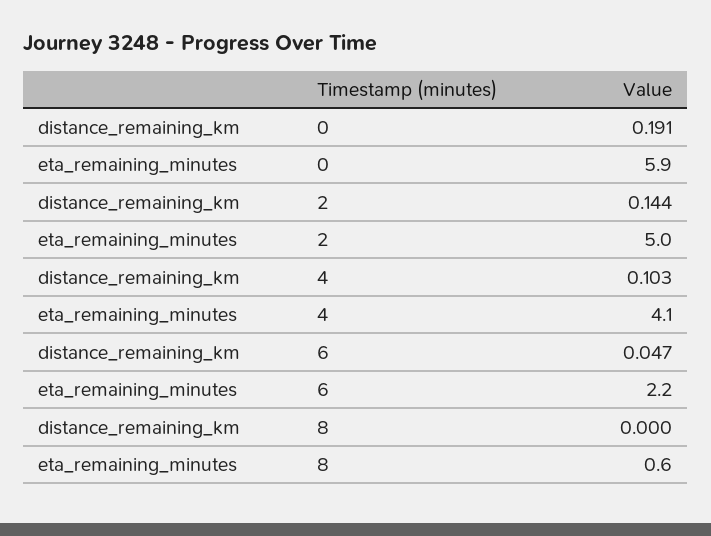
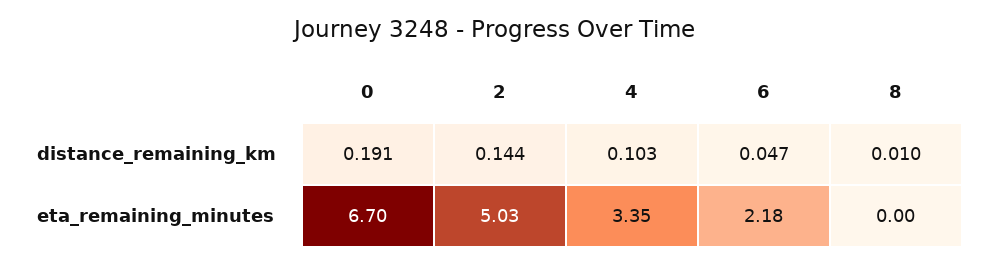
  {
    "distance_remaining_km": {
      "0": 0.191,
      "2": 0.144,
      "4": 0.103,
      "6": 0.047,
-     "8": 0
+     "8": 0.01
    },
    "eta_remaining_minutes": {
-     "0": 5.9,
+     "0": 6.7,
      "2": 5.03,
-     "4": 4.1,
+     "4": 3.35,
      "6": 2.18,
-     "8": 0.6
+     "8": 0
    }
  }

